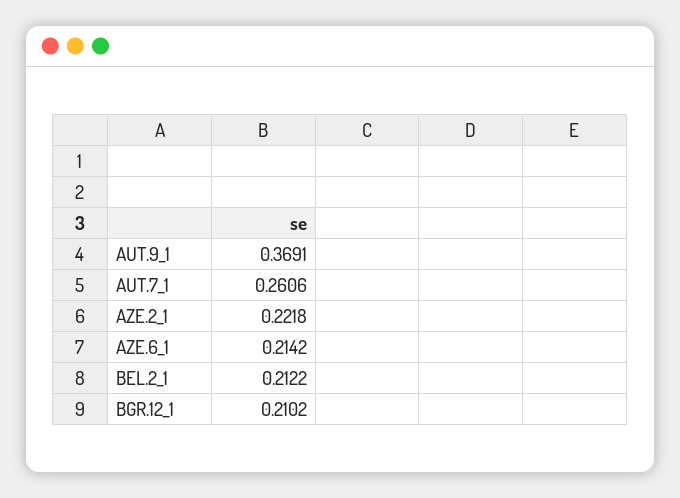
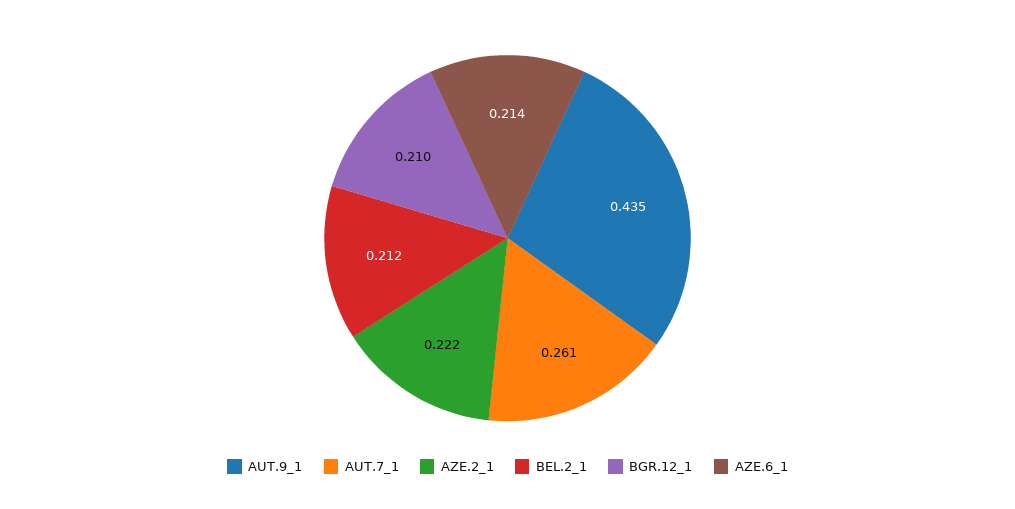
  {
-   "AUT.9_1": 0.3691,
+   "AUT.9_1": 0.435,
    "AUT.7_1": 0.2606,
    "AZE.2_1": 0.2218,
    "AZE.6_1": 0.2142,
    "BEL.2_1": 0.2122,
    "BGR.12_1": 0.2102
  }

